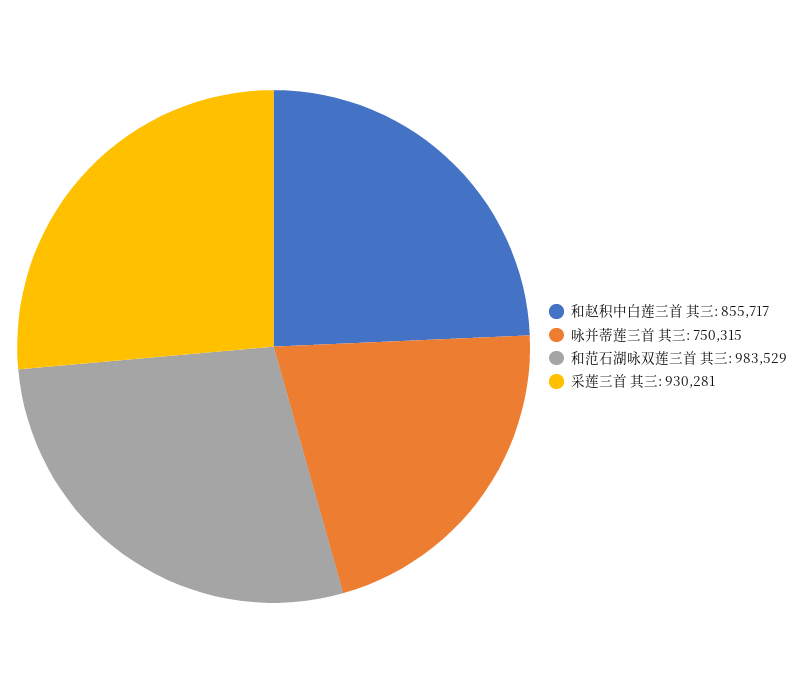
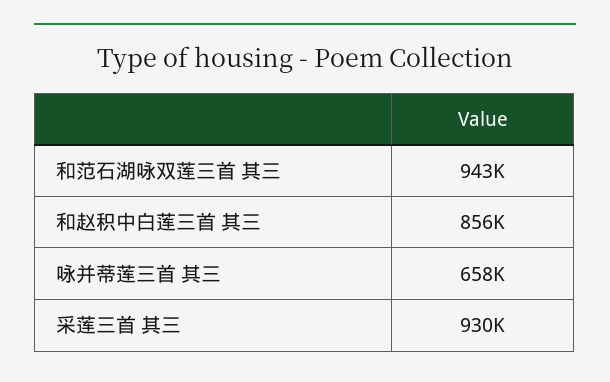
  {
    "和赵积中白莲三首 其三": 855717,
-   "咏并蒂莲三首 其三": 750315,
+   "咏并蒂莲三首 其三": 658000,
-   "和范石湖咏双莲三首 其三": 983529,
+   "和范石湖咏双莲三首 其三": 943000,
    "采莲三首 其三": 930281
  }

